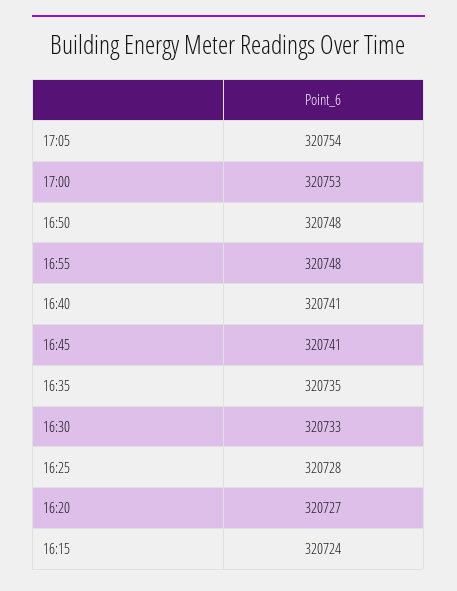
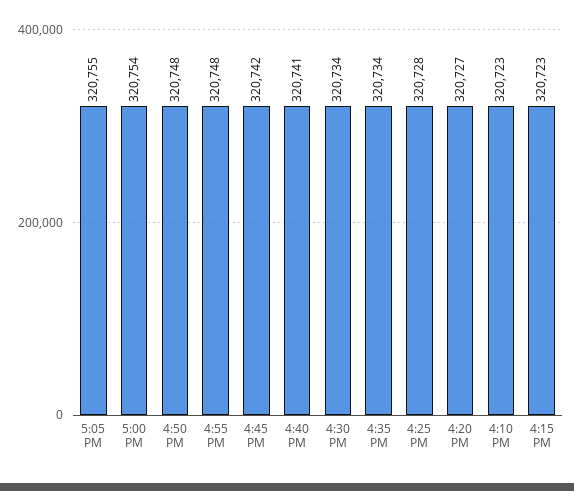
  {
-   "17:05": 320754,
+   "17:05": 320755,
-   "17:00": 320753,
+   "17:00": 320754,
    "16:50": 320748,
    "16:55": 320748,
    "16:40": 320741,
-   "16:45": 320741,
+   "16:45": 320742,
-   "16:35": 320735,
+   "16:35": 320734,
-   "16:30": 320733,
+   "16:30": 320734,
    "16:25": 320728,
    "16:20": 320727,
-   "16:15": 320724
+   "16:15": 320723,
+   "4:10 PM": 320723
  }

